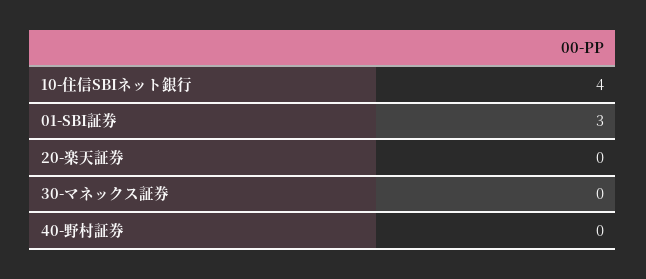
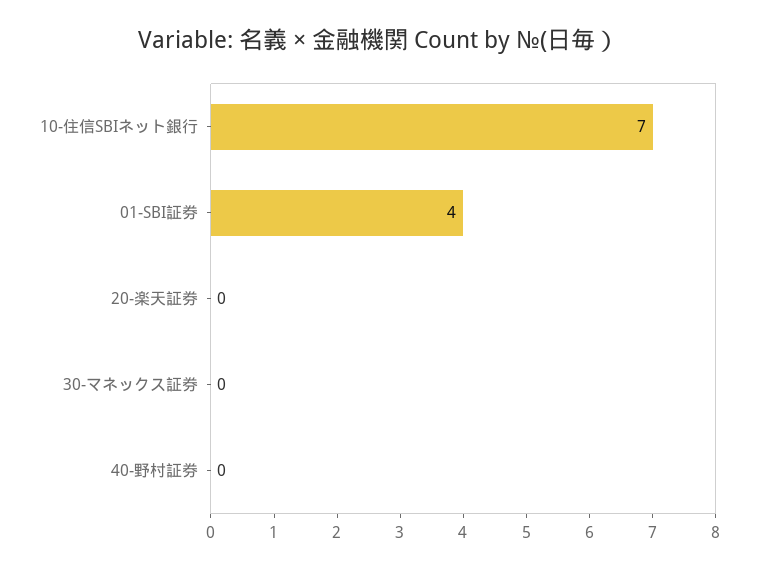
  {
-   "10-住信SBIネット銀行": 4,
+   "10-住信SBIネット銀行": 7,
-   "01-SBI証券": 3,
+   "01-SBI証券": 4,
    "20-楽天証券": 0,
    "30-マネックス証券": 0,
    "40-野村証券": 0
  }

